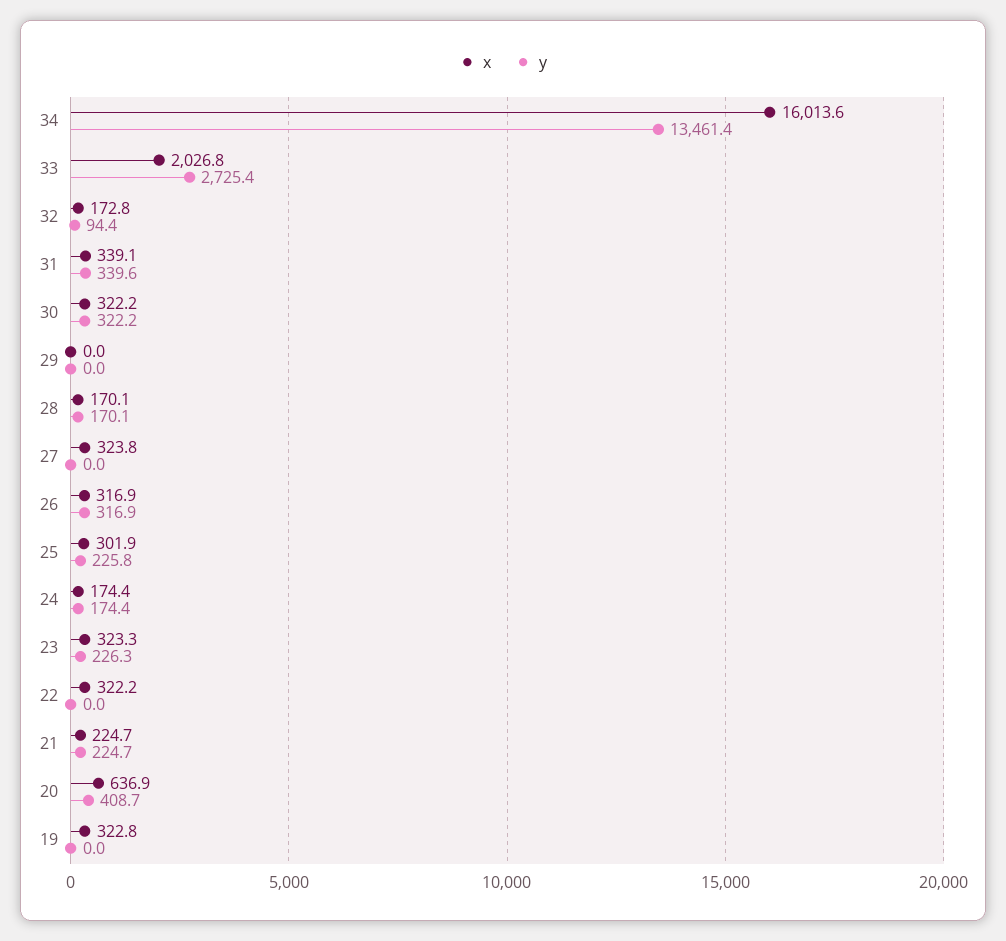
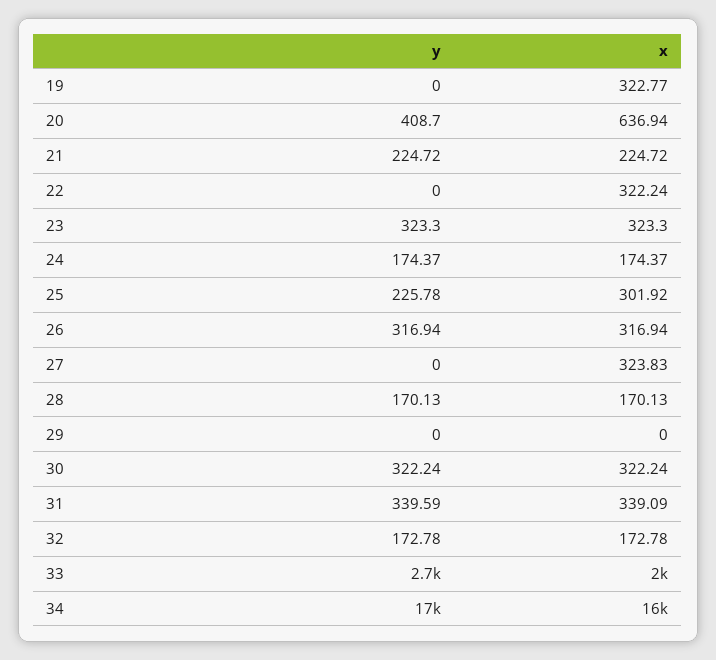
  {
    "x": {
      "34": 16013.6,
      "33": 2026.8,
      "32": 172.78,
      "31": 339.09,
      "30": 322.24,
      "29": 0,
      "28": 170.13,
      "27": 323.83,
      "26": 316.94,
      "25": 301.92,
      "24": 174.37,
      "23": 323.3,
      "22": 322.24,
      "21": 224.72,
      "20": 636.94,
      "19": 322.77
    },
    "y": {
-     "34": 13461.4,
+     "34": 17000,
      "33": 2725.4,
-     "32": 94.4,
+     "32": 172.78,
      "31": 339.59,
      "30": 322.24,
      "29": 0,
      "28": 170.13,
      "27": 0,
      "26": 316.94,
      "25": 225.78,
      "24": 174.37,
-     "23": 226.3,
+     "23": 323.3,
      "22": 0,
      "21": 224.72,
      "20": 408.7,
      "19": 0
    }
  }

